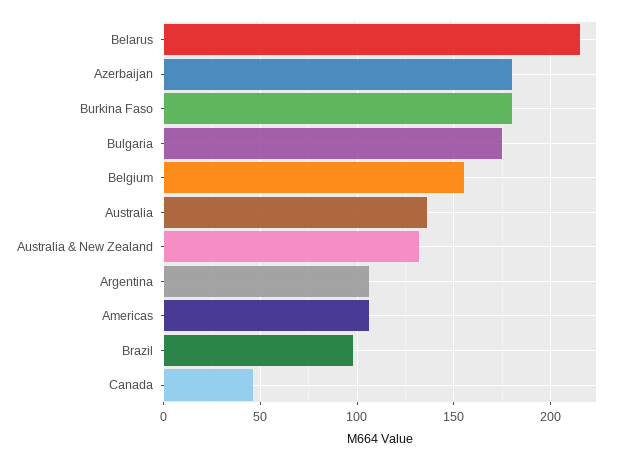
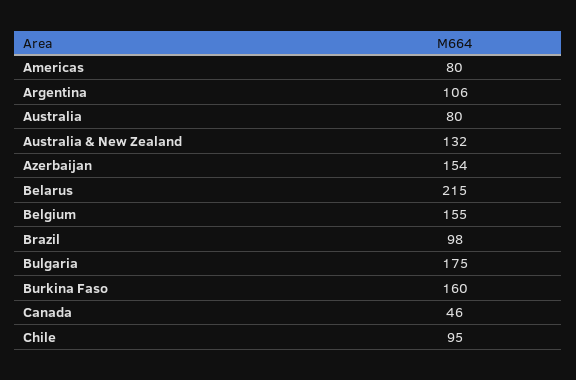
  {
    "Belarus": 215,
-   "Azerbaijan": 180,
+   "Azerbaijan": 154,
-   "Burkina Faso": 180,
+   "Burkina Faso": 160,
    "Bulgaria": 175,
    "Belgium": 155,
-   "Australia": 135,
+   "Australia": 80,
    "Australia & New Zealand": 132,
    "Argentina": 106,
-   "Americas": 105,
+   "Americas": 80,
    "Brazil": 98,
-   "Canada": 46
+   "Canada": 46,
+   "Chile": 95
  }

